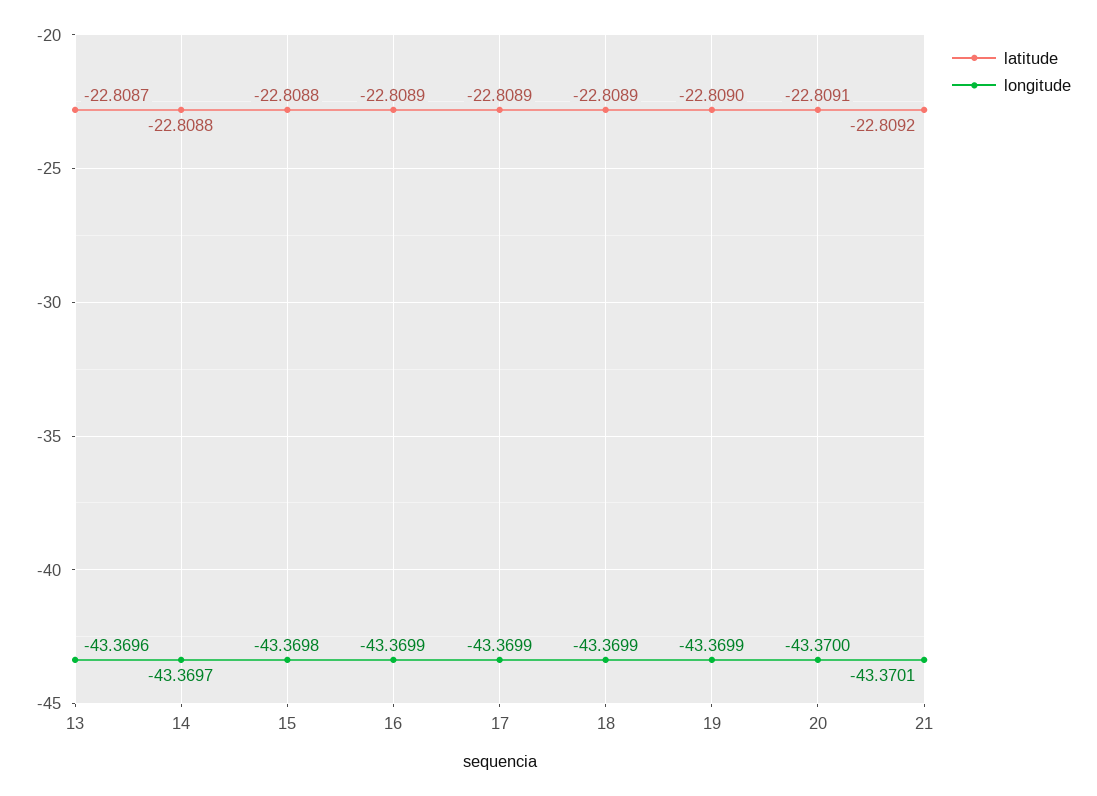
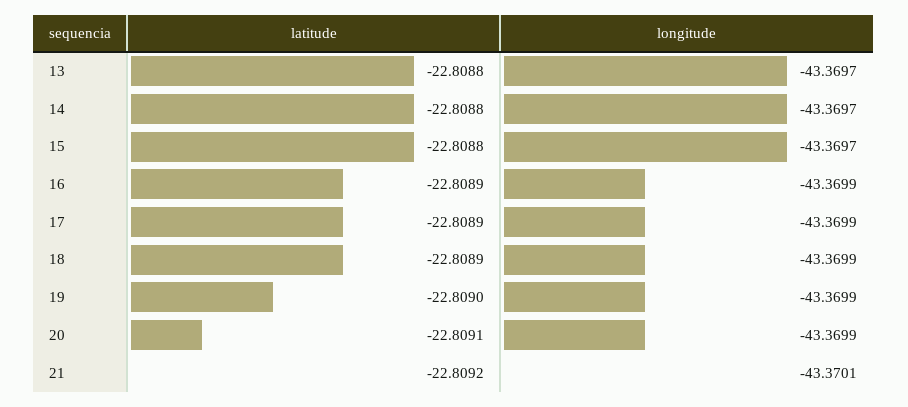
  {
    "latitude": {
-     "13": -22.8087,
+     "13": -22.8088,
      "14": -22.8088,
      "15": -22.8088,
      "16": -22.8089,
      "17": -22.8089,
      "18": -22.8089,
      "19": -22.809,
      "20": -22.8091,
      "21": -22.8092
    },
    "longitude": {
-     "13": -43.3696,
+     "13": -43.3697,
      "14": -43.3697,
-     "15": -43.3698,
+     "15": -43.3697,
      "16": -43.3699,
      "17": -43.3699,
      "18": -43.3699,
      "19": -43.3699,
-     "20": -43.37,
+     "20": -43.3699,
      "21": -43.3701
    }
  }

